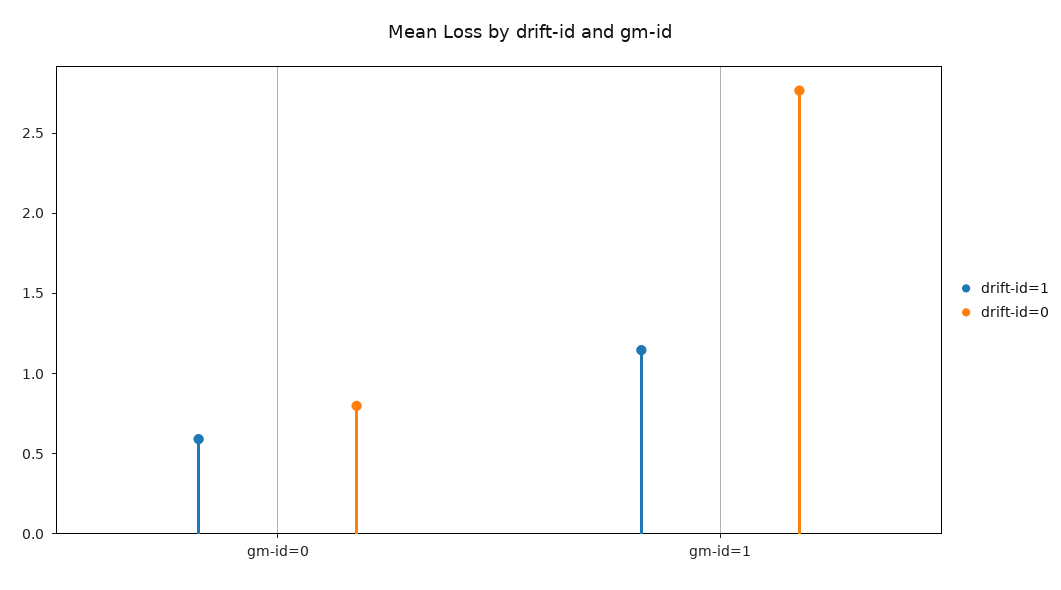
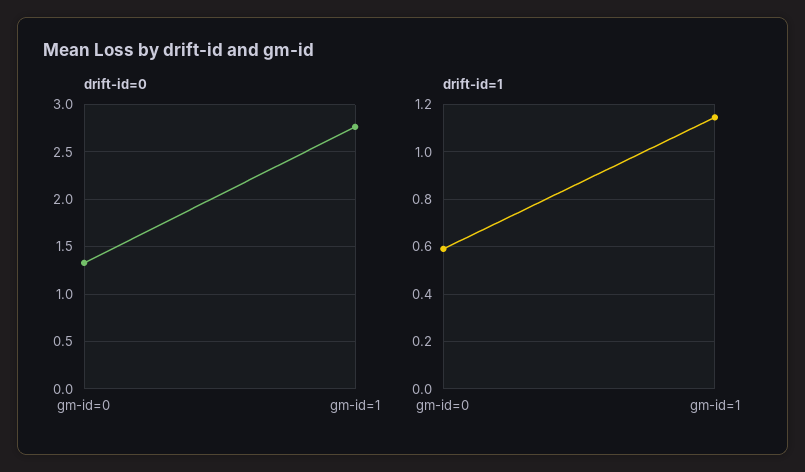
  {
    "drift-id=1": {
      "gm-id=0": 0.6,
      "gm-id=1": 1.15
    },
    "drift-id=0": {
-     "gm-id=0": 0.8,
+     "gm-id=0": 1.3,
      "gm-id=1": 2.8
    }
  }

